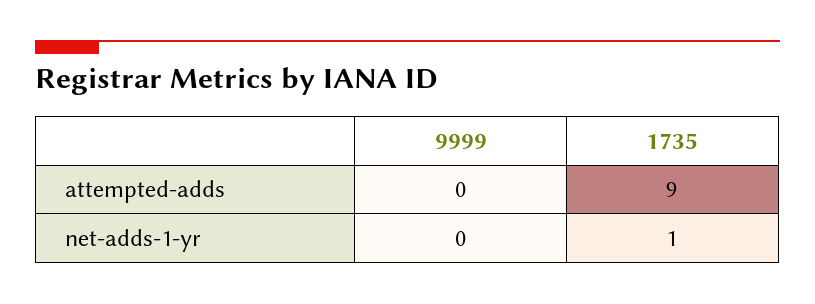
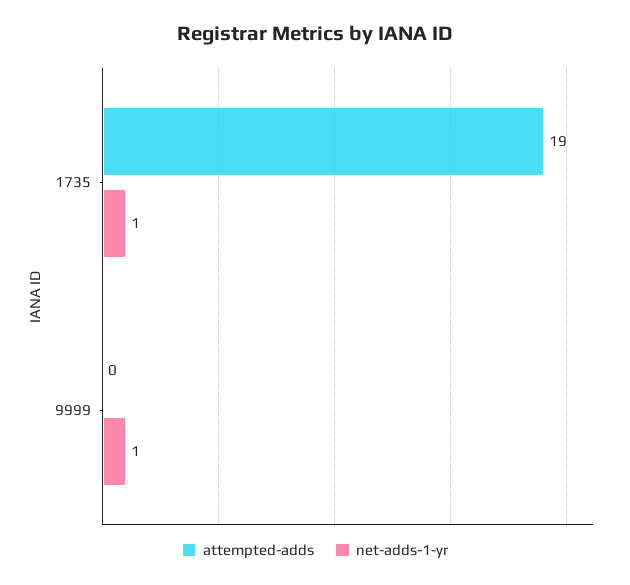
  {
    "attempted-adds": {
      "9999": 0,
-     "1735": 9
+     "1735": 19
    },
    "net-adds-1-yr": {
-     "9999": 0,
+     "9999": 1,
      "1735": 1
    }
  }

